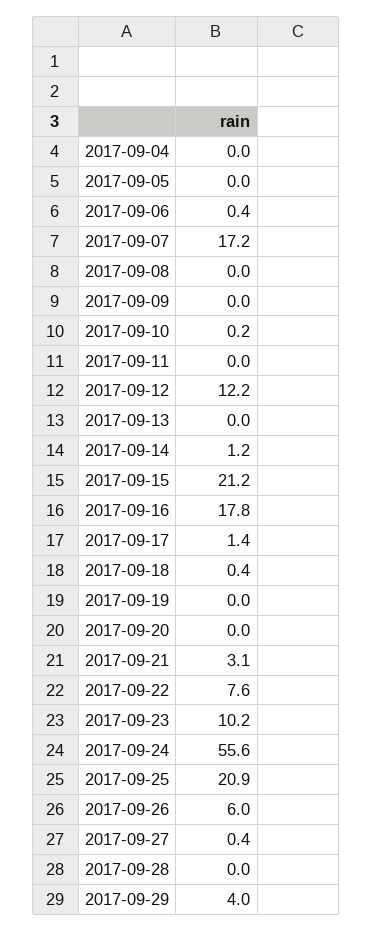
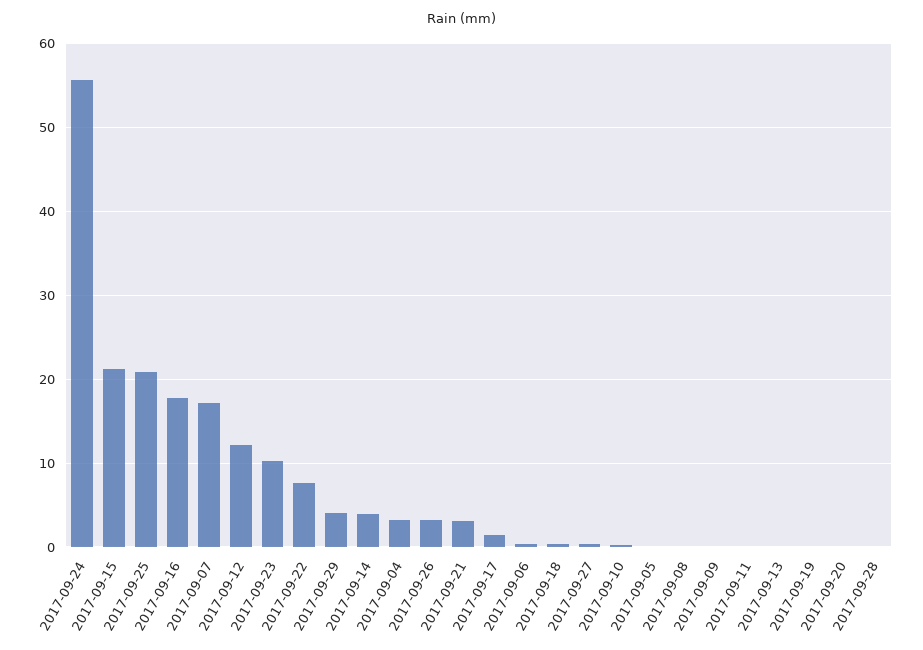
  {
-   "2017-09-04": 0,
+   "2017-09-04": 3,
    "2017-09-05": 0,
    "2017-09-06": 0.4,
    "2017-09-07": 17.2,
    "2017-09-08": 0,
    "2017-09-09": 0,
    "2017-09-10": 0.2,
    "2017-09-11": 0,
    "2017-09-12": 12.2,
    "2017-09-13": 0,
-   "2017-09-14": 1.2,
+   "2017-09-14": 4,
    "2017-09-15": 21.2,
    "2017-09-16": 17.8,
    "2017-09-17": 1.4,
    "2017-09-18": 0.4,
    "2017-09-19": 0,
    "2017-09-20": 0,
    "2017-09-21": 3.1,
    "2017-09-22": 7.6,
    "2017-09-23": 10.2,
    "2017-09-24": 55.6,
    "2017-09-25": 20.9,
-   "2017-09-26": 6,
+   "2017-09-26": 3,
    "2017-09-27": 0.4,
    "2017-09-28": 0,
    "2017-09-29": 4
  }

